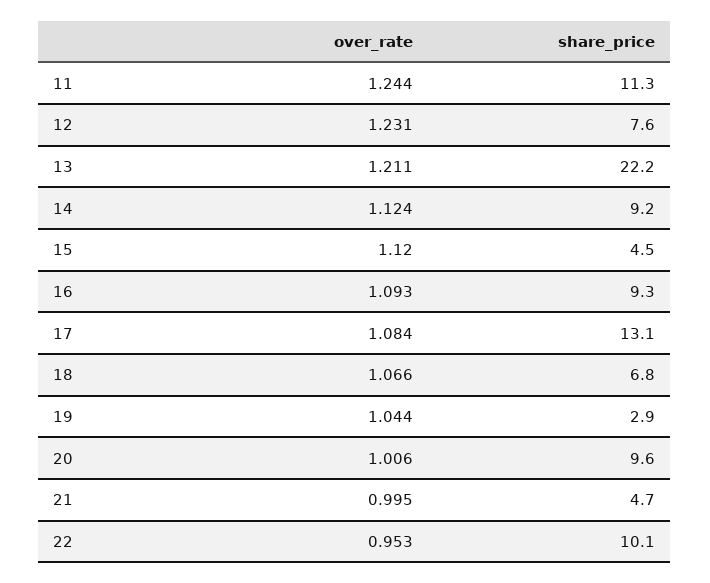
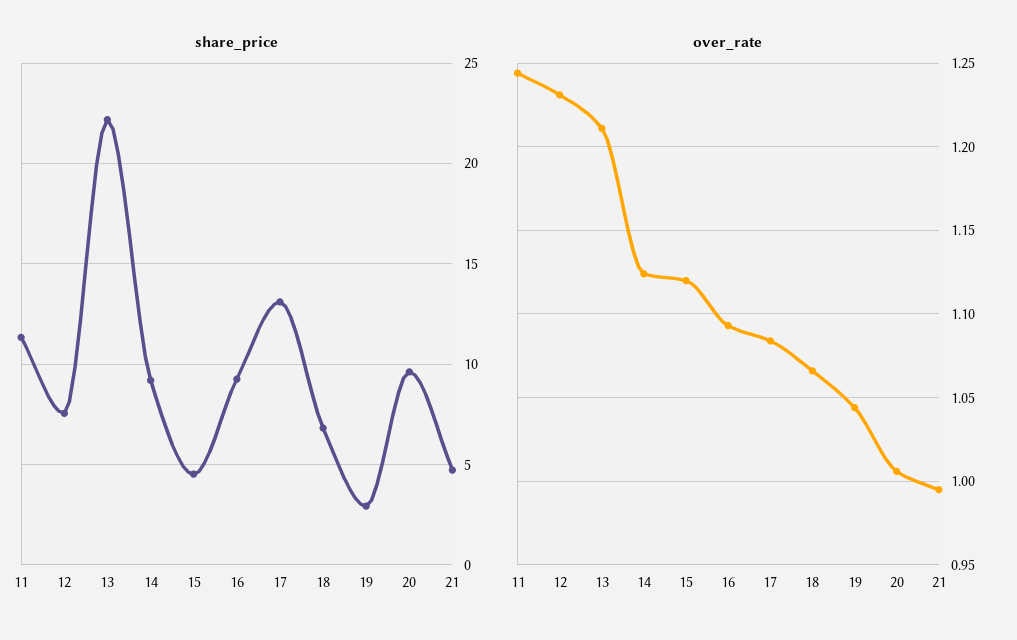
  {
    "over_rate": {
      "11": 1.244,
      "12": 1.231,
      "13": 1.211,
      "14": 1.124,
      "15": 1.12,
      "16": 1.093,
      "17": 1.084,
      "18": 1.066,
      "19": 1.044,
      "20": 1.006,
-     "21": 0.995,
+     "21": 0.995
-     "22": 0.953
    },
    "share_price": {
      "11": 11.3,
      "12": 7.6,
      "13": 22.2,
      "14": 9.2,
      "15": 4.5,
      "16": 9.3,
      "17": 13.1,
      "18": 6.8,
      "19": 2.9,
      "20": 9.6,
-     "21": 4.7,
+     "21": 4.7
-     "22": 10.1
    }
  }

